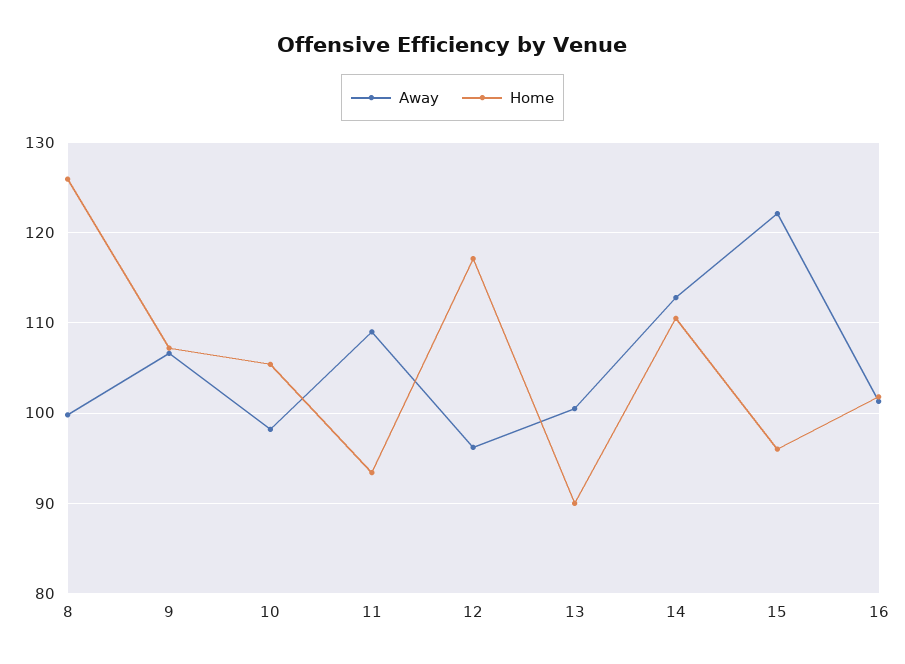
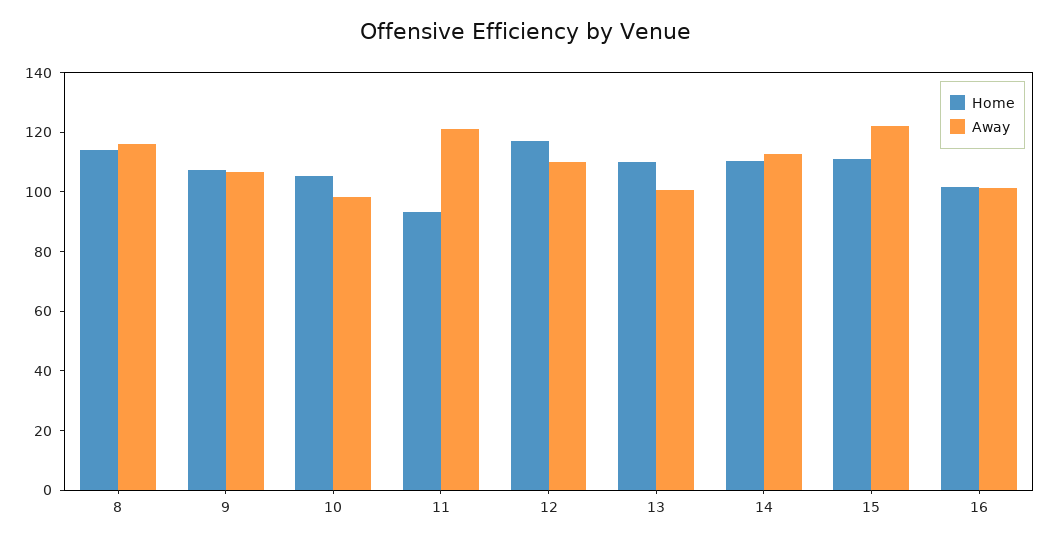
  {
    "Away": {
-     "8": 100,
+     "8": 115,
      "9": 107,
      "10": 98,
-     "11": 109,
+     "11": 120,
-     "12": 96,
+     "12": 110,
      "13": 101,
      "14": 113,
      "15": 122,
      "16": 101
    },
    "Home": {
-     "8": 126,
+     "8": 115,
      "9": 107,
      "10": 105,
      "11": 93,
      "12": 117,
-     "13": 90,
+     "13": 110,
      "14": 111,
-     "15": 96,
+     "15": 110,
      "16": 102
    }
  }

